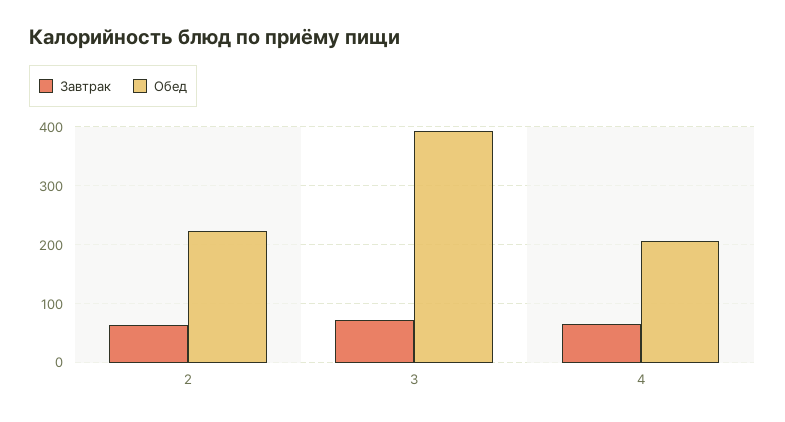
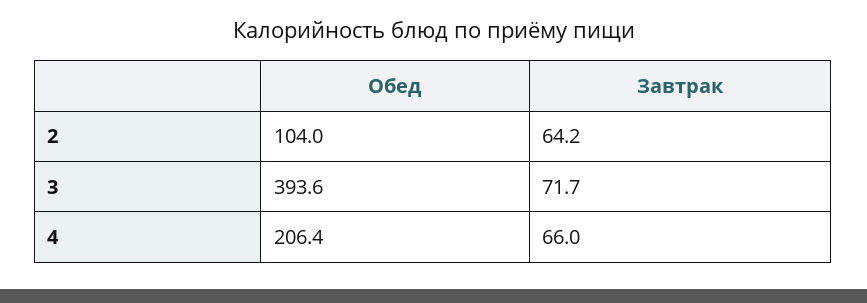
  {
    "Завтрак": {
      "2": 64.2,
      "3": 71.7,
      "4": 66
    },
    "Обед": {
-     "2": 220,
+     "2": 104,
      "3": 393.6,
      "4": 206.4
    }
  }

